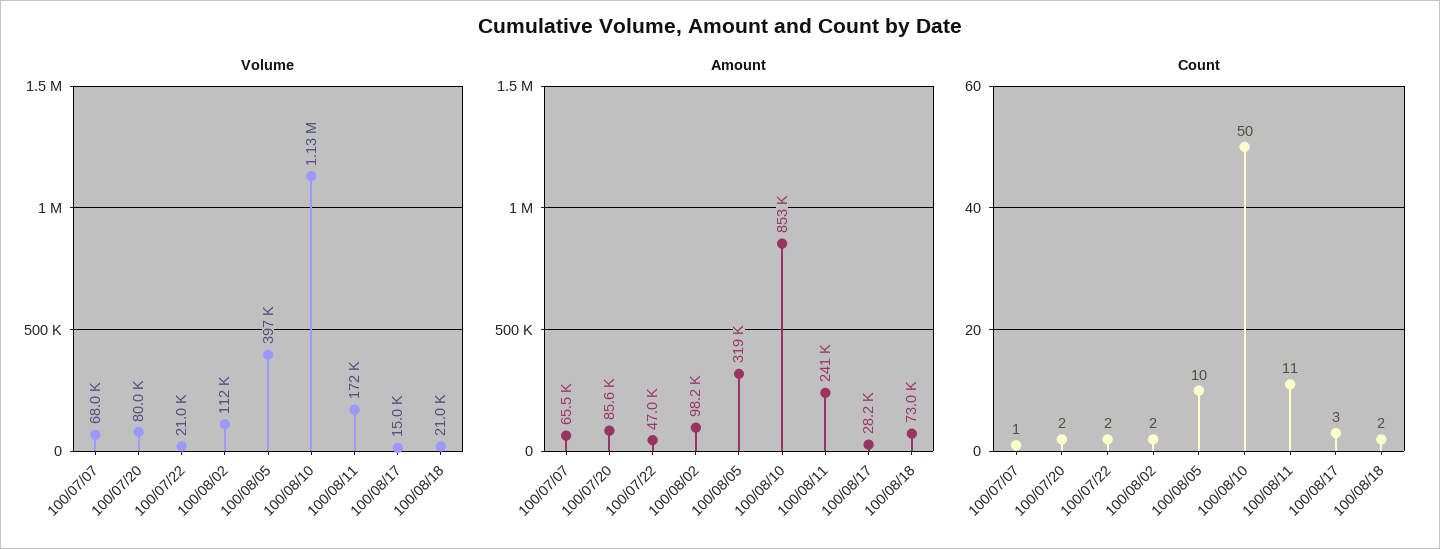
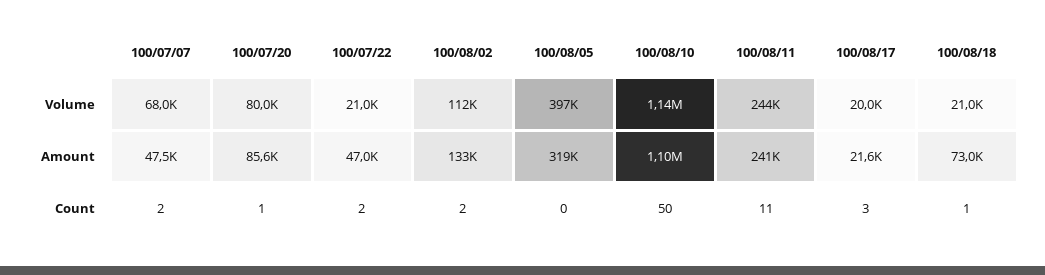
  {
    "Volume": {
      "100/07/07": 68000,
      "100/07/20": 80000,
      "100/07/22": 21000,
      "100/08/02": 112000,
      "100/08/05": 397000,
-     "100/08/10": 1130000,
+     "100/08/10": 1140000,
-     "100/08/11": 172000,
+     "100/08/11": 244000,
-     "100/08/17": 15000,
+     "100/08/17": 20000,
      "100/08/18": 21000
    },
    "Amount": {
-     "100/07/07": 65500,
+     "100/07/07": 47500,
      "100/07/20": 85600,
      "100/07/22": 47000,
-     "100/08/02": 98200,
+     "100/08/02": 133000,
      "100/08/05": 319000,
-     "100/08/10": 853000,
+     "100/08/10": 1100000,
      "100/08/11": 241000,
-     "100/08/17": 28200,
+     "100/08/17": 21600,
      "100/08/18": 73000
    },
    "Count": {
-     "100/07/07": 1,
+     "100/07/07": 2,
-     "100/07/20": 2,
+     "100/07/20": 1,
      "100/07/22": 2,
      "100/08/02": 2,
-     "100/08/05": 10,
+     "100/08/05": 0,
      "100/08/10": 50,
      "100/08/11": 11,
      "100/08/17": 3,
-     "100/08/18": 2
+     "100/08/18": 1
    }
  }

